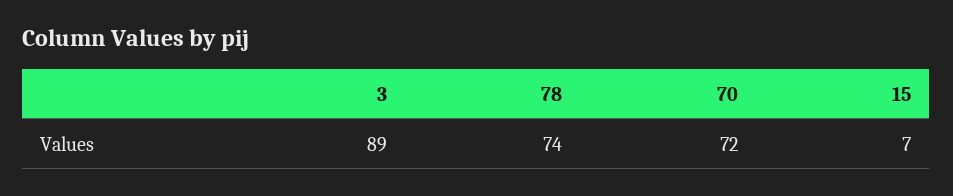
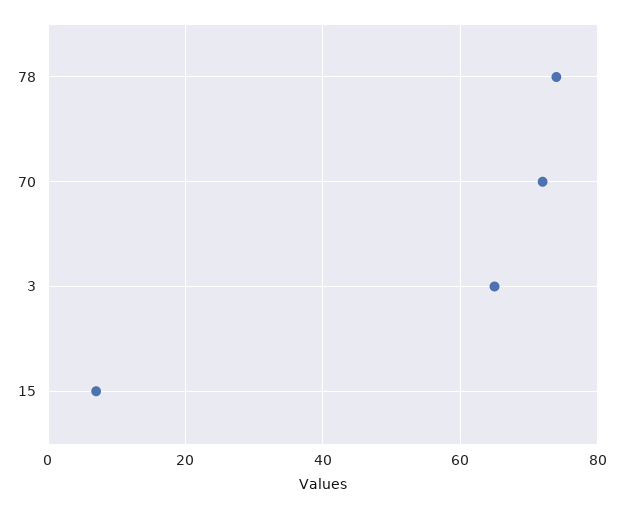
  {
-   "3": 89,
+   "3": 65,
    "78": 74,
    "70": 72,
    "15": 7
  }

